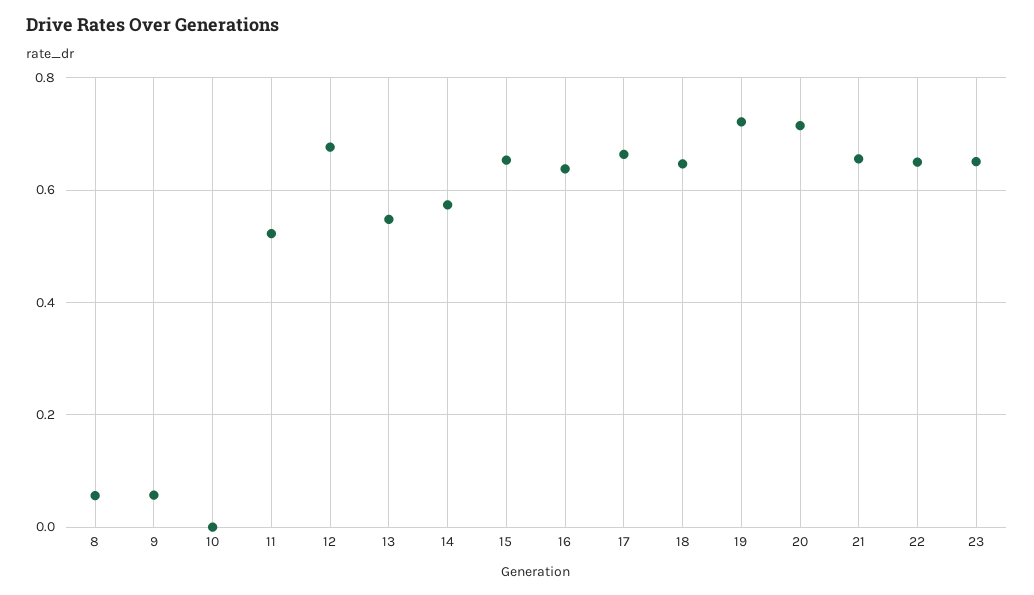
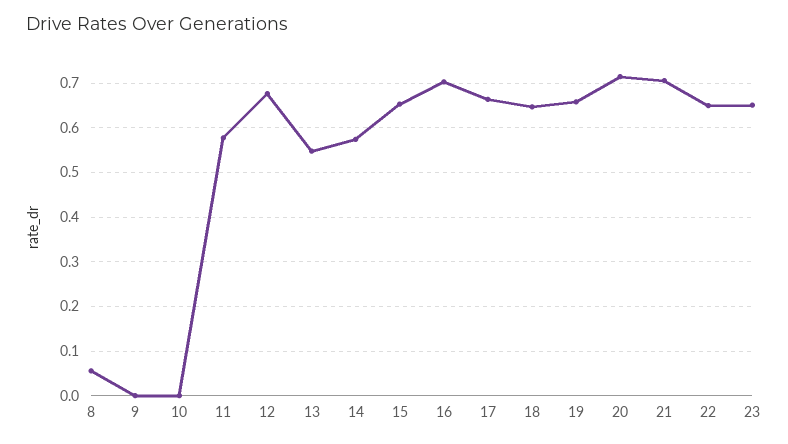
  {
    "8": 0.06,
-   "9": 0.06,
+   "9": 0,
    "10": 0,
-   "11": 0.52,
+   "11": 0.58,
    "12": 0.68,
    "13": 0.54,
    "14": 0.58,
    "15": 0.66,
-   "16": 0.64,
+   "16": 0.7,
    "17": 0.66,
    "18": 0.64,
-   "19": 0.72,
+   "19": 0.66,
    "20": 0.72,
-   "21": 0.66,
+   "21": 0.7,
    "22": 0.64,
    "23": 0.66
  }

